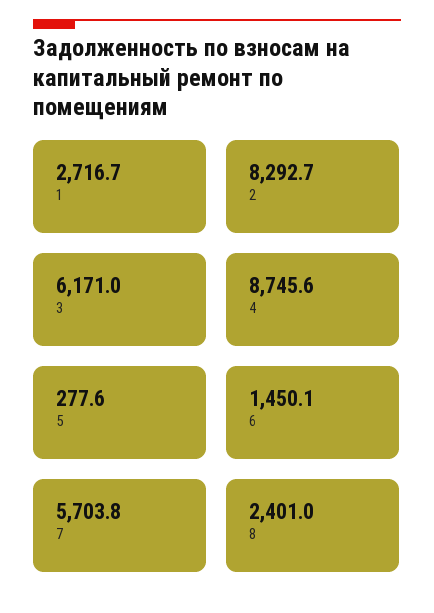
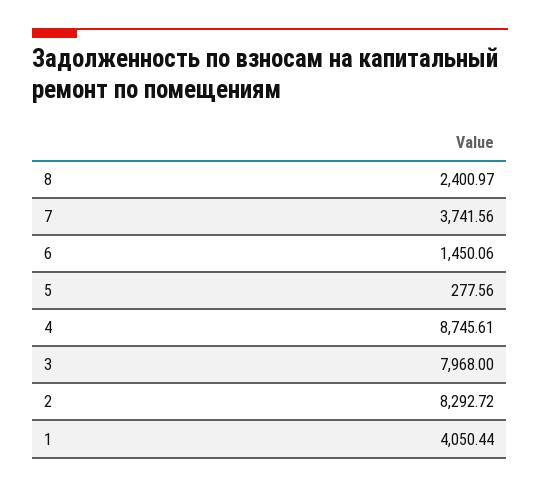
  {
-   "1": 2716.7,
+   "1": 4050.44,
    "2": 8292.72,
-   "3": 6171,
+   "3": 7968,
    "4": 8745.61,
    "5": 277.56,
    "6": 1450.06,
-   "7": 5703.8,
+   "7": 3741.56,
    "8": 2400.97
  }

